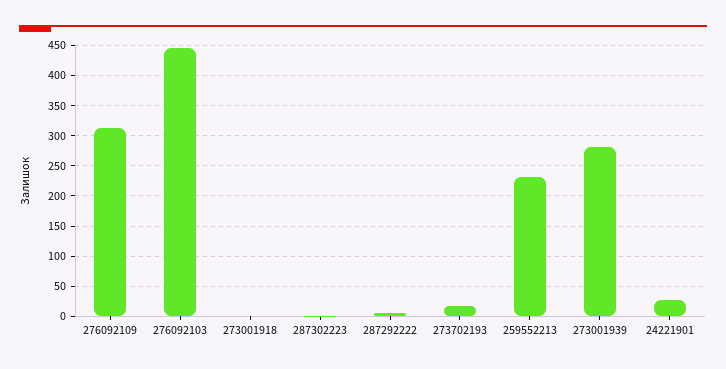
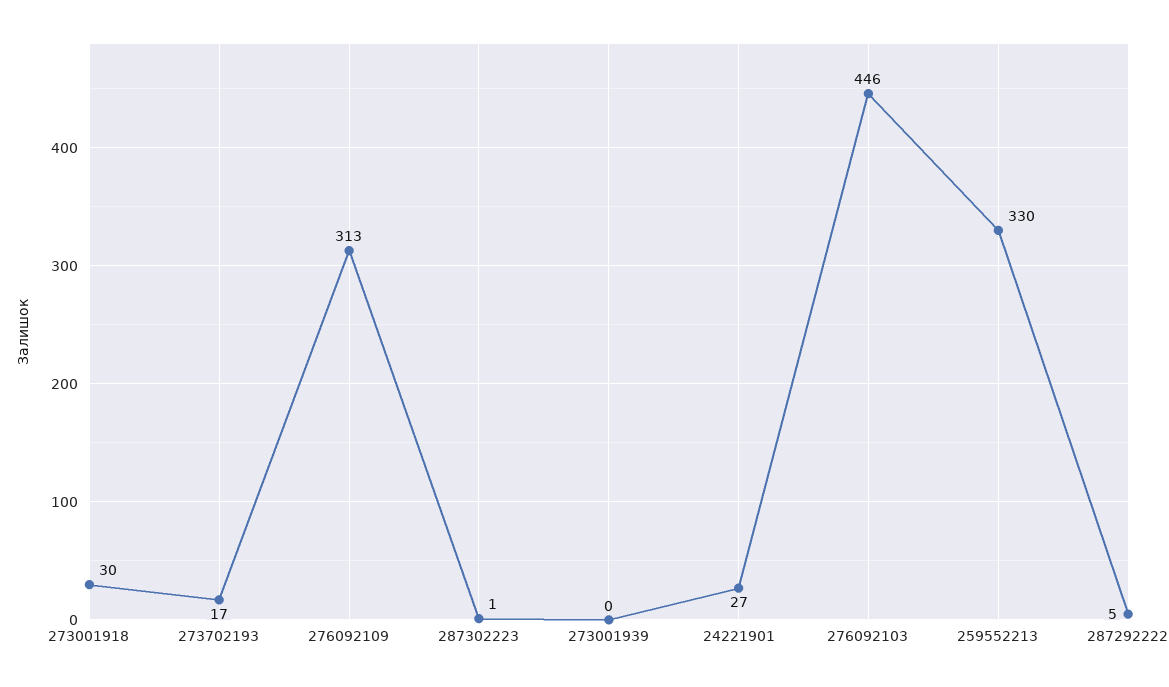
  {
    "276092109": 313,
    "276092103": 446,
-   "273001918": 0,
+   "273001918": 30,
    "287302223": 1,
    "287292222": 5,
    "273702193": 17,
-   "259552213": 230,
+   "259552213": 330,
-   "273001939": 280,
+   "273001939": 0,
    "24221901": 27
  }

